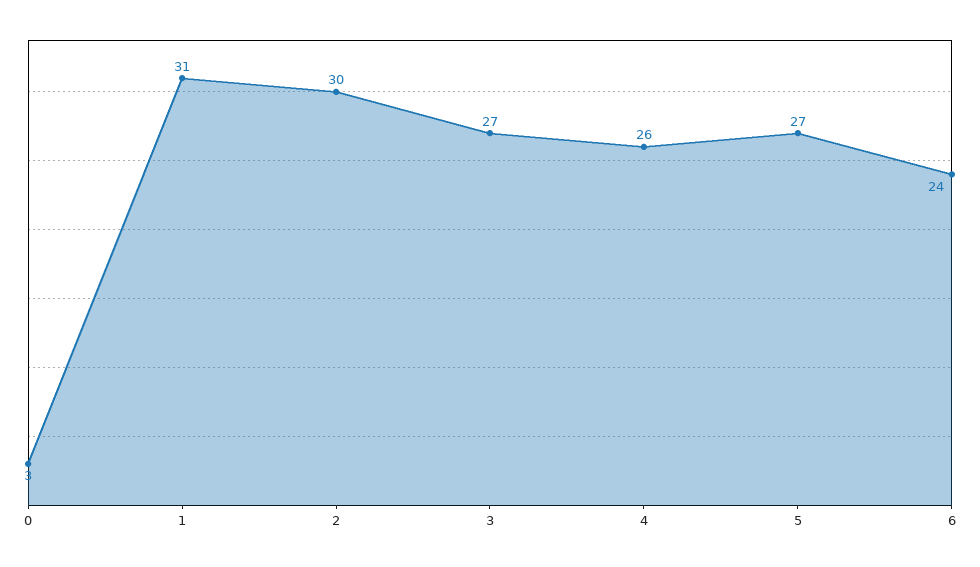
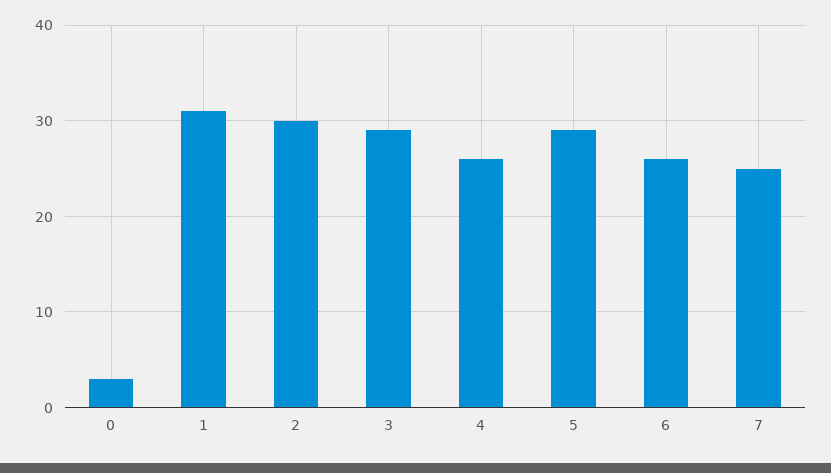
  {
    "0": 3,
    "1": 31,
    "2": 30,
-   "3": 27,
+   "3": 29,
    "4": 26,
-   "5": 27,
+   "5": 29,
-   "6": 24
+   "6": 26,
+   "7": 25
  }

